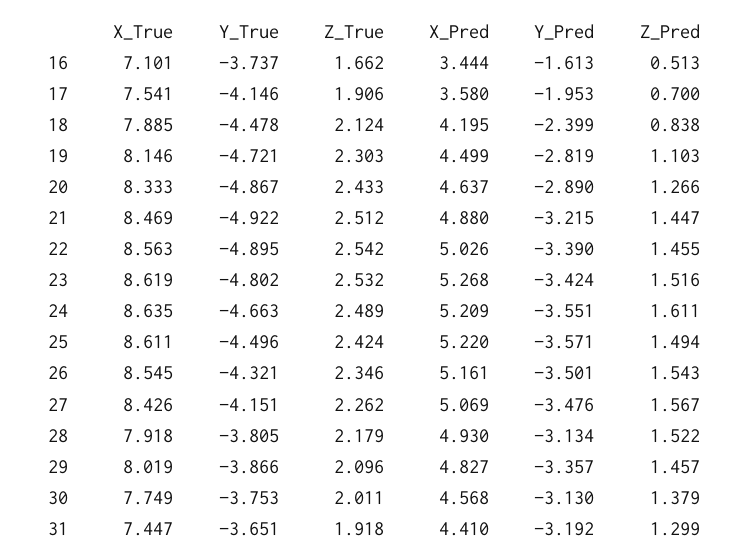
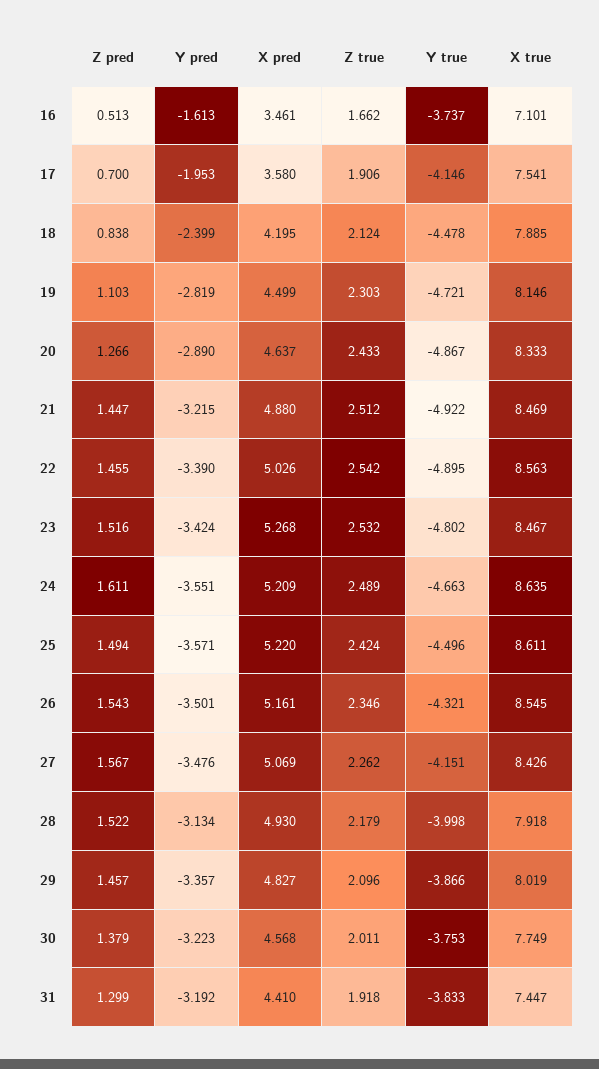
  {
    "X_True": {
      "16": 7.101,
      "17": 7.541,
      "18": 7.885,
      "19": 8.146,
      "20": 8.333,
      "21": 8.469,
      "22": 8.563,
-     "23": 8.619,
+     "23": 8.467,
      "24": 8.635,
      "25": 8.611,
      "26": 8.545,
      "27": 8.426,
      "28": 7.918,
      "29": 8.019,
      "30": 7.749,
      "31": 7.447
    },
    "Y_True": {
      "16": -3.737,
      "17": -4.146,
      "18": -4.478,
      "19": -4.721,
      "20": -4.867,
      "21": -4.922,
      "22": -4.895,
      "23": -4.802,
      "24": -4.663,
      "25": -4.496,
      "26": -4.321,
      "27": -4.151,
-     "28": -3.805,
+     "28": -3.998,
      "29": -3.866,
      "30": -3.753,
-     "31": -3.651
+     "31": -3.833
    },
    "Z_True": {
      "16": 1.662,
      "17": 1.906,
      "18": 2.124,
      "19": 2.303,
      "20": 2.433,
      "21": 2.512,
      "22": 2.542,
      "23": 2.532,
      "24": 2.489,
      "25": 2.424,
      "26": 2.346,
      "27": 2.262,
      "28": 2.179,
      "29": 2.096,
      "30": 2.011,
      "31": 1.918
    },
    "X_Pred": {
-     "16": 3.444,
+     "16": 3.461,
      "17": 3.58,
      "18": 4.195,
      "19": 4.499,
      "20": 4.637,
      "21": 4.88,
      "22": 5.026,
      "23": 5.268,
      "24": 5.209,
      "25": 5.22,
      "26": 5.161,
      "27": 5.069,
      "28": 4.93,
      "29": 4.827,
      "30": 4.568,
      "31": 4.41
    },
    "Y_Pred": {
      "16": -1.613,
      "17": -1.953,
      "18": -2.399,
      "19": -2.819,
      "20": -2.89,
      "21": -3.215,
      "22": -3.39,
      "23": -3.424,
      "24": -3.551,
      "25": -3.571,
      "26": -3.501,
      "27": -3.476,
      "28": -3.134,
      "29": -3.357,
-     "30": -3.13,
+     "30": -3.223,
      "31": -3.192
    },
    "Z_Pred": {
      "16": 0.513,
      "17": 0.7,
      "18": 0.838,
      "19": 1.103,
      "20": 1.266,
      "21": 1.447,
      "22": 1.455,
      "23": 1.516,
      "24": 1.611,
      "25": 1.494,
      "26": 1.543,
      "27": 1.567,
      "28": 1.522,
      "29": 1.457,
      "30": 1.379,
      "31": 1.299
    }
  }

